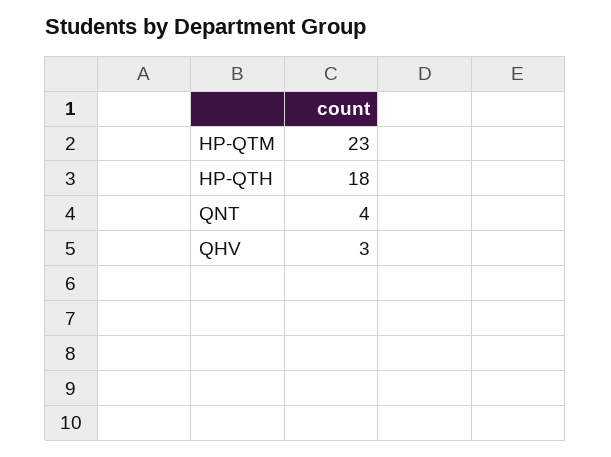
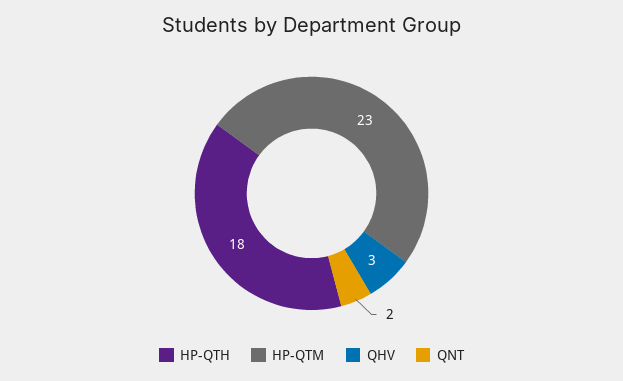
  {
    "HP-QTM": 23,
    "HP-QTH": 18,
-   "QNT": 4,
+   "QNT": 2,
    "QHV": 3
  }

